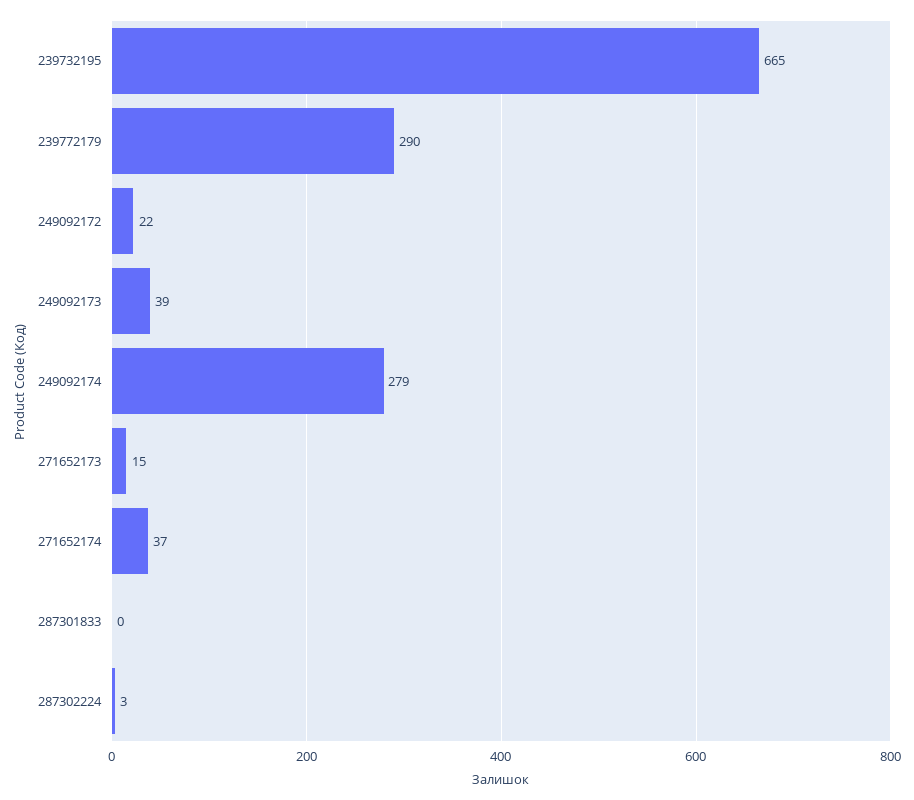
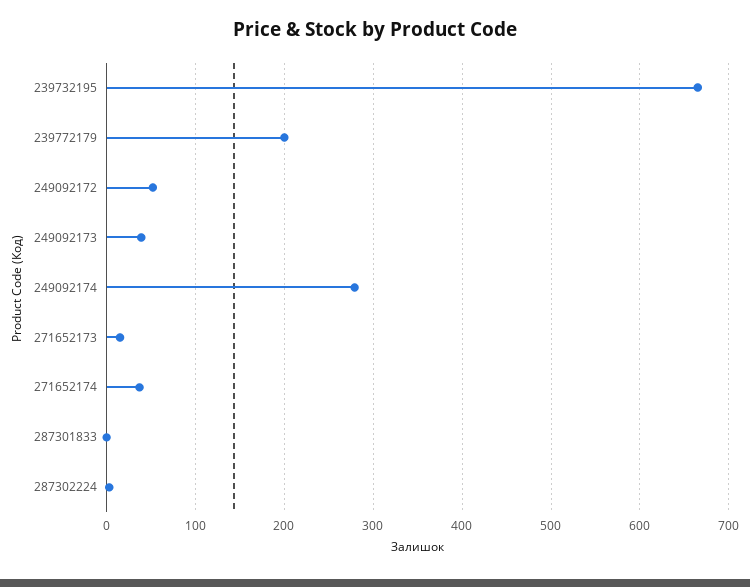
  {
    "239732195": 665,
-   "239772179": 290,
+   "239772179": 200,
-   "249092172": 22,
+   "249092172": 50,
    "249092173": 39,
    "249092174": 279,
    "271652173": 15,
    "271652174": 37,
    "287301833": 0,
    "287302224": 3
  }

